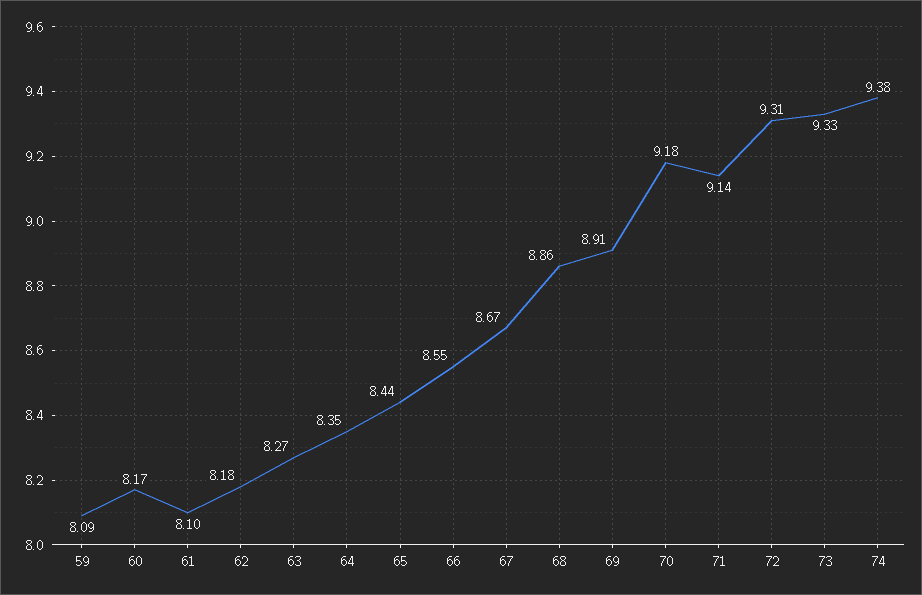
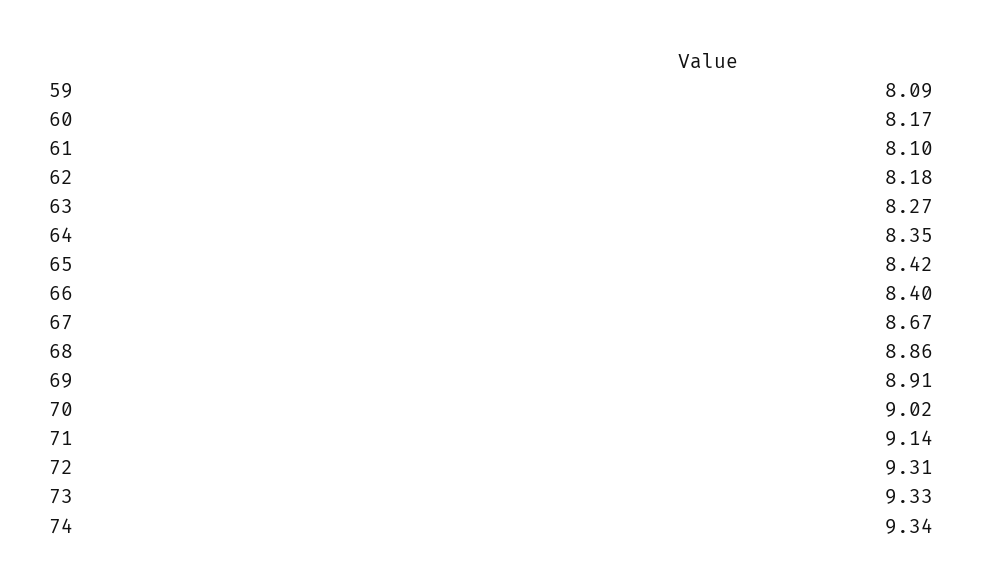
  {
    "59": 8.09,
    "60": 8.17,
    "61": 8.1,
    "62": 8.18,
    "63": 8.27,
    "64": 8.35,
-   "65": 8.44,
+   "65": 8.42,
-   "66": 8.55,
+   "66": 8.4,
    "67": 8.67,
    "68": 8.86,
    "69": 8.91,
-   "70": 9.18,
+   "70": 9.02,
    "71": 9.14,
    "72": 9.31,
    "73": 9.33,
-   "74": 9.38
+   "74": 9.34
  }

